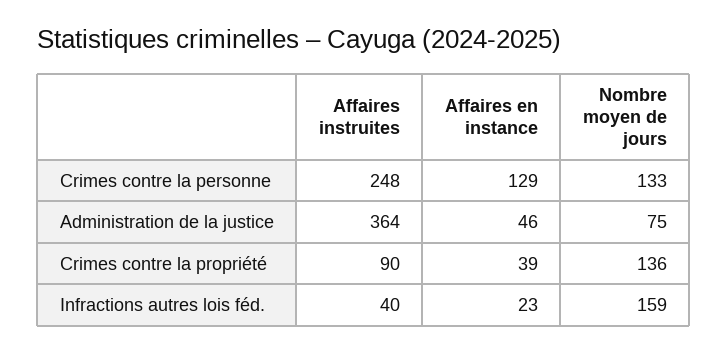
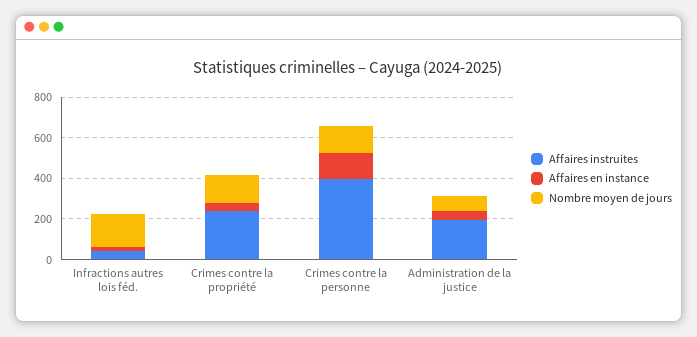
  {
    "Affaires instruites": {
-     "Crimes contre la personne": 248,
+     "Crimes contre la personne": 400,
-     "Administration de la justice": 364,
+     "Administration de la justice": 200,
-     "Crimes contre la propriété": 90,
+     "Crimes contre la propriété": 250,
      "Infractions autres lois féd.": 40
    },
    "Affaires en instance": {
      "Crimes contre la personne": 129,
      "Administration de la justice": 46,
      "Crimes contre la propriété": 39,
      "Infractions autres lois féd.": 23
    },
    "Nombre moyen de jours": {
      "Crimes contre la personne": 133,
      "Administration de la justice": 75,
      "Crimes contre la propriété": 136,
      "Infractions autres lois féd.": 159
    }
  }

